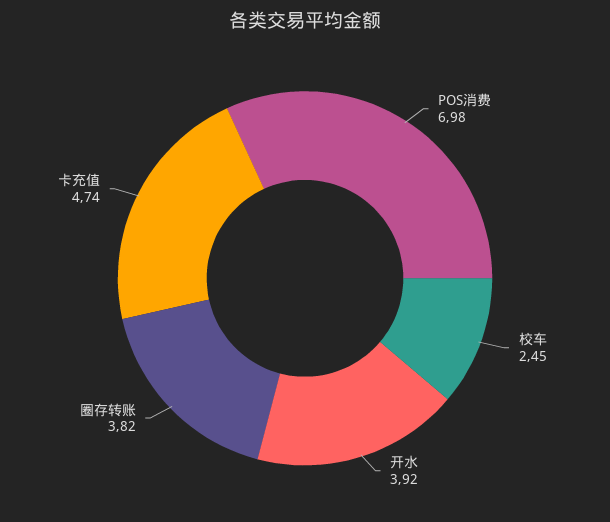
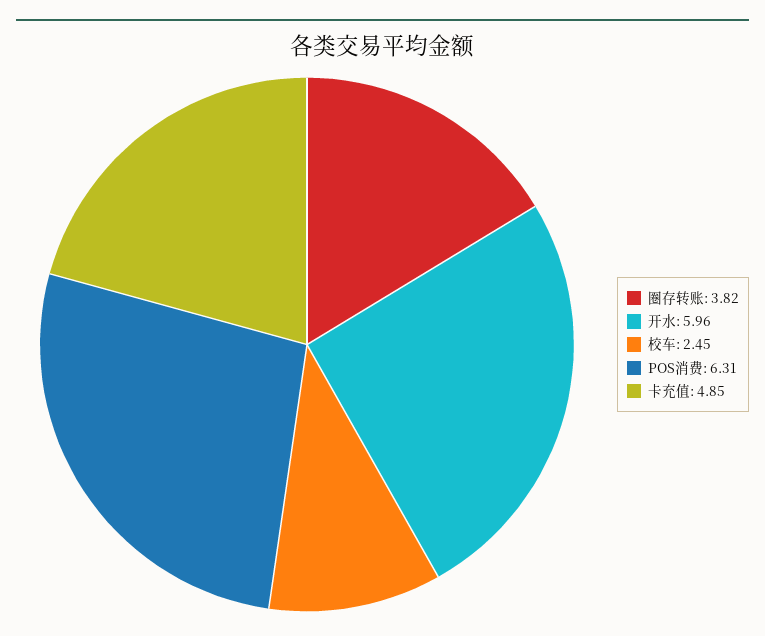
  {
-   "POS消费": 6.98,
+   "POS消费": 6.31,
    "校车": 2.45,
-   "开水": 3.92,
+   "开水": 5.96,
    "圈存转账": 3.82,
-   "卡充值": 4.74
+   "卡充值": 4.85
  }

